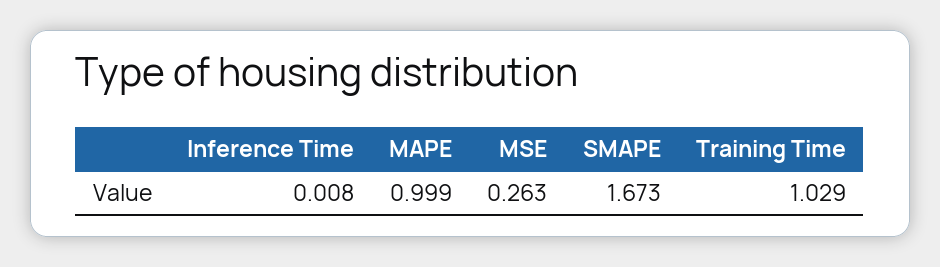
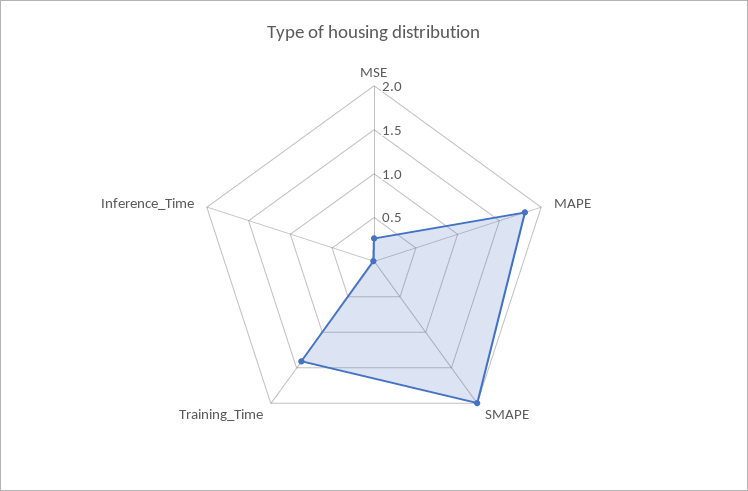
  {
    "Inference Time": 0.008,
-   "MAPE": 0.999,
+   "MAPE": 1.8,
    "MSE": 0.263,
-   "SMAPE": 1.673,
+   "SMAPE": 2,
-   "Training Time": 1.029
+   "Training Time": 1.4
  }

